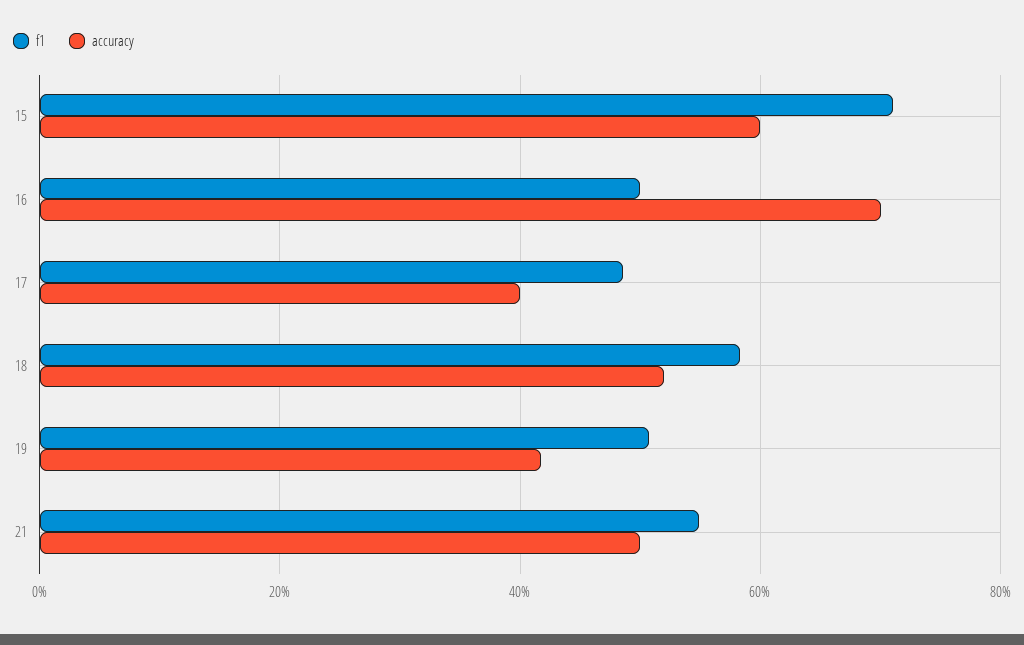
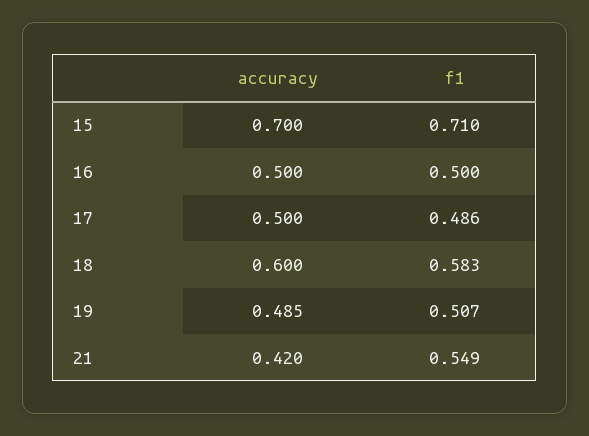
  {
    "f1": {
      "15": 0.71,
      "16": 0.5,
      "17": 0.486,
      "18": 0.583,
      "19": 0.507,
      "21": 0.549
    },
    "accuracy": {
-     "15": 0.6,
+     "15": 0.7,
-     "16": 0.7,
+     "16": 0.5,
-     "17": 0.4,
+     "17": 0.5,
-     "18": 0.52,
+     "18": 0.6,
-     "19": 0.42,
+     "19": 0.485,
-     "21": 0.5
+     "21": 0.42
    }
  }

